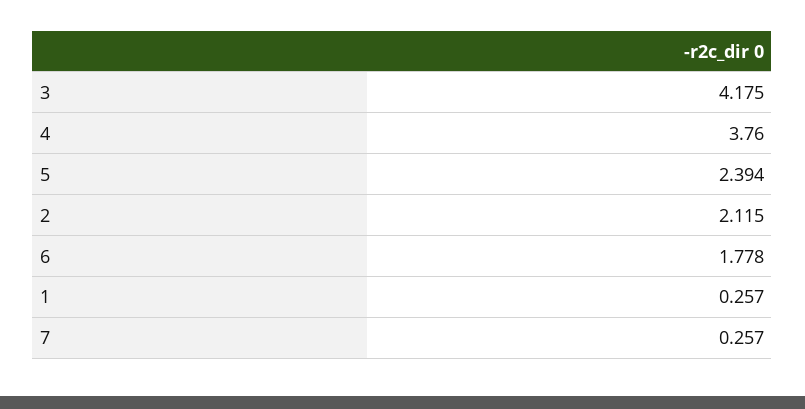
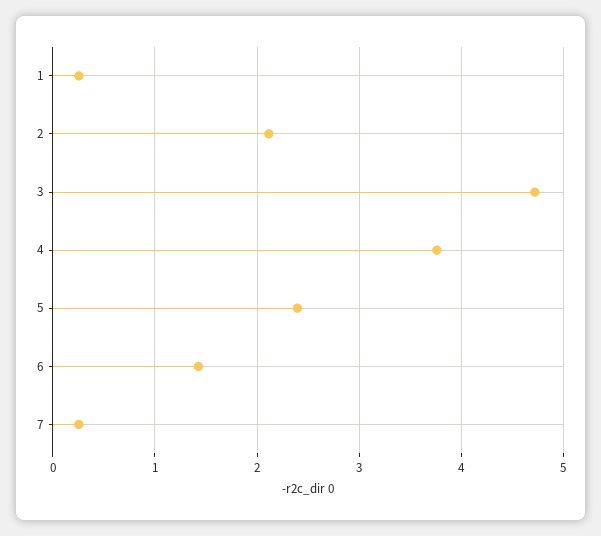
  {
-   "3": 4.175,
+   "3": 4.7,
    "4": 3.76,
    "5": 2.394,
    "2": 2.115,
-   "6": 1.778,
+   "6": 1.4,
    "1": 0.257,
    "7": 0.257
  }

